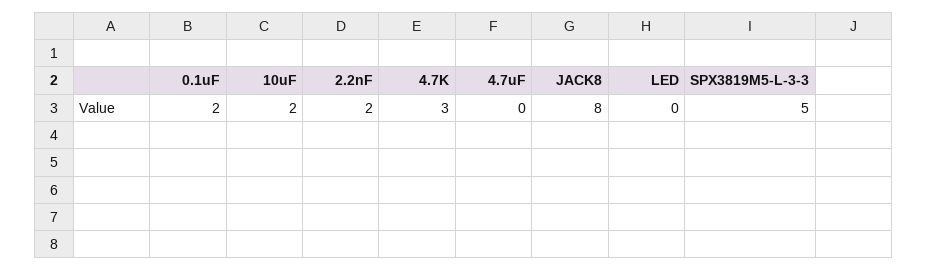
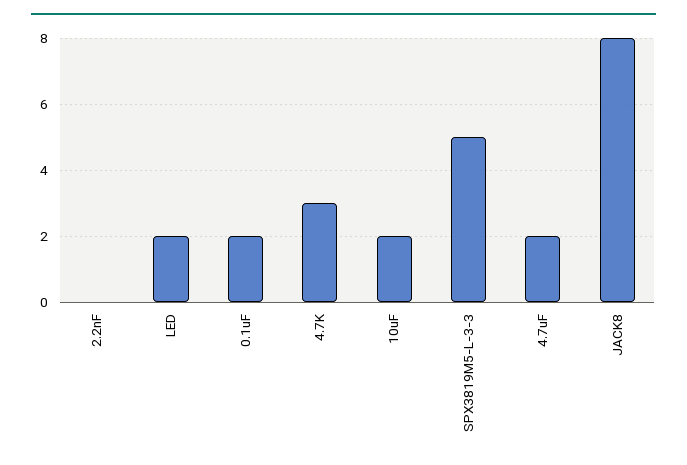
  {
    "0.1uF": 2,
    "10uF": 2,
-   "2.2nF": 2,
+   "2.2nF": 0,
    "4.7K": 3,
-   "4.7uF": 0,
+   "4.7uF": 2,
    "JACK8": 8,
-   "LED": 0,
+   "LED": 2,
    "SPX3819M5-L-3-3": 5
  }

